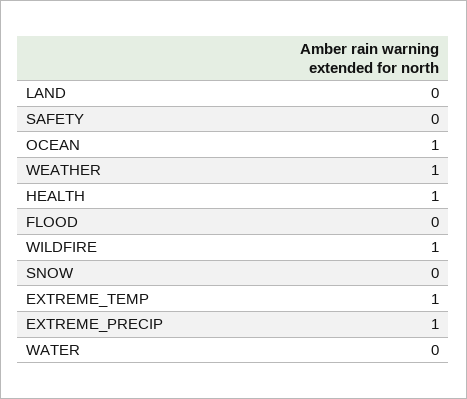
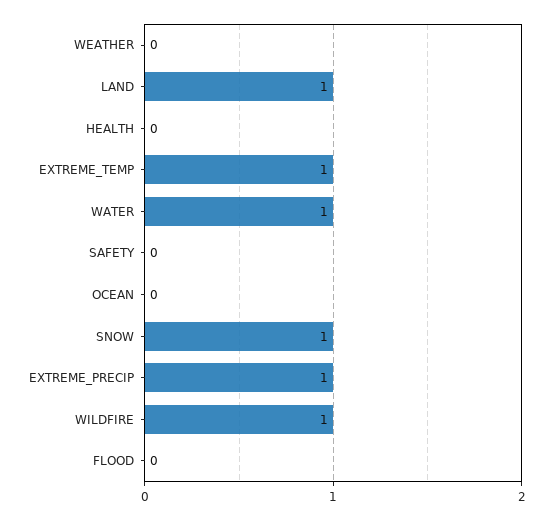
  {
-   "LAND": 0,
+   "LAND": 1,
    "SAFETY": 0,
-   "OCEAN": 1,
+   "OCEAN": 0,
-   "WEATHER": 1,
+   "WEATHER": 0,
-   "HEALTH": 1,
+   "HEALTH": 0,
    "FLOOD": 0,
    "WILDFIRE": 1,
-   "SNOW": 0,
+   "SNOW": 1,
    "EXTREME_TEMP": 1,
    "EXTREME_PRECIP": 1,
-   "WATER": 0
+   "WATER": 1
  }

